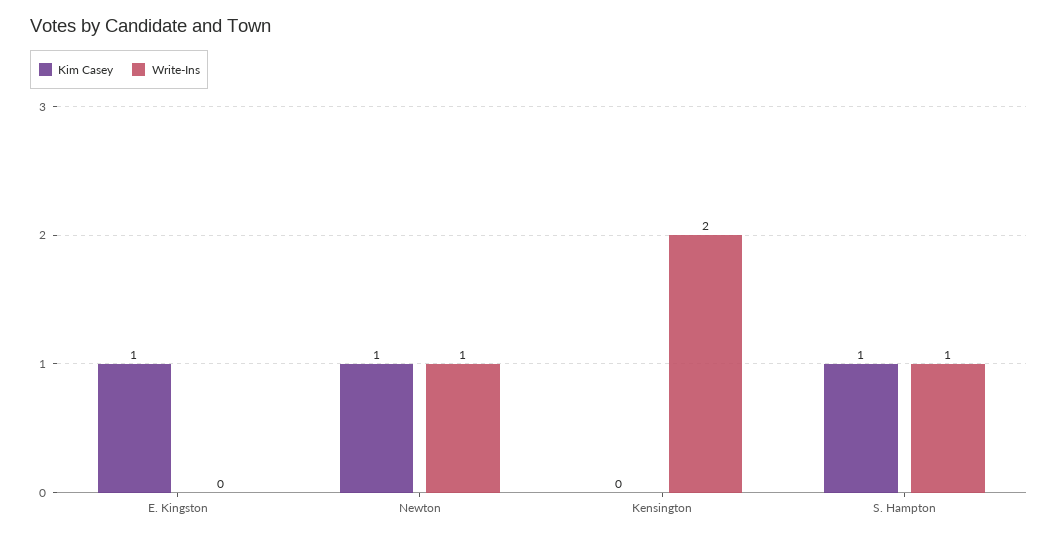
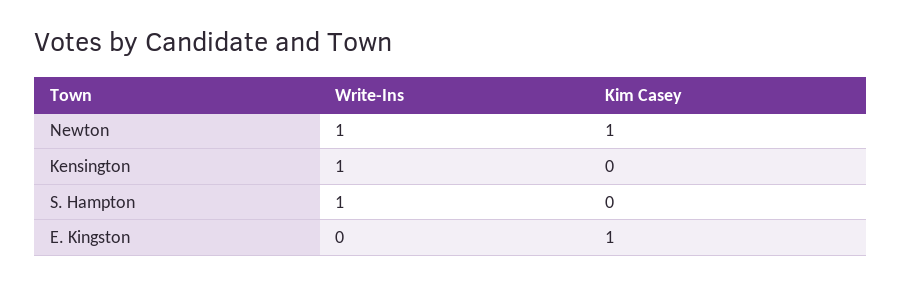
  {
    "Kim Casey": {
      "E. Kingston": 1,
      "Newton": 1,
      "Kensington": 0,
-     "S. Hampton": 1
+     "S. Hampton": 0
    },
    "Write-Ins": {
      "E. Kingston": 0,
      "Newton": 1,
-     "Kensington": 2,
+     "Kensington": 1,
      "S. Hampton": 1
    }
  }

